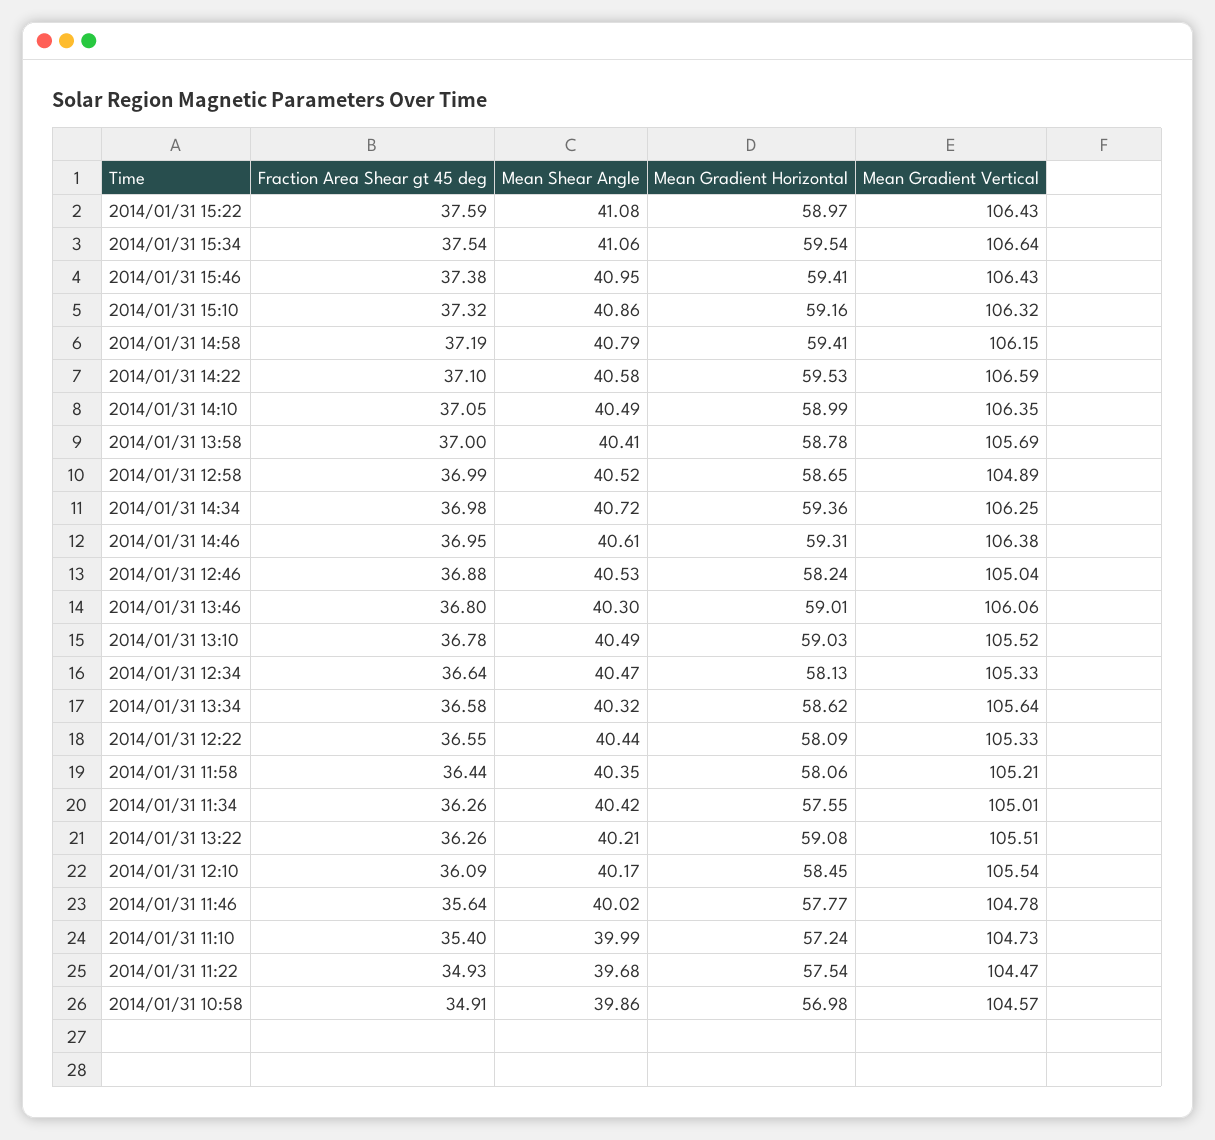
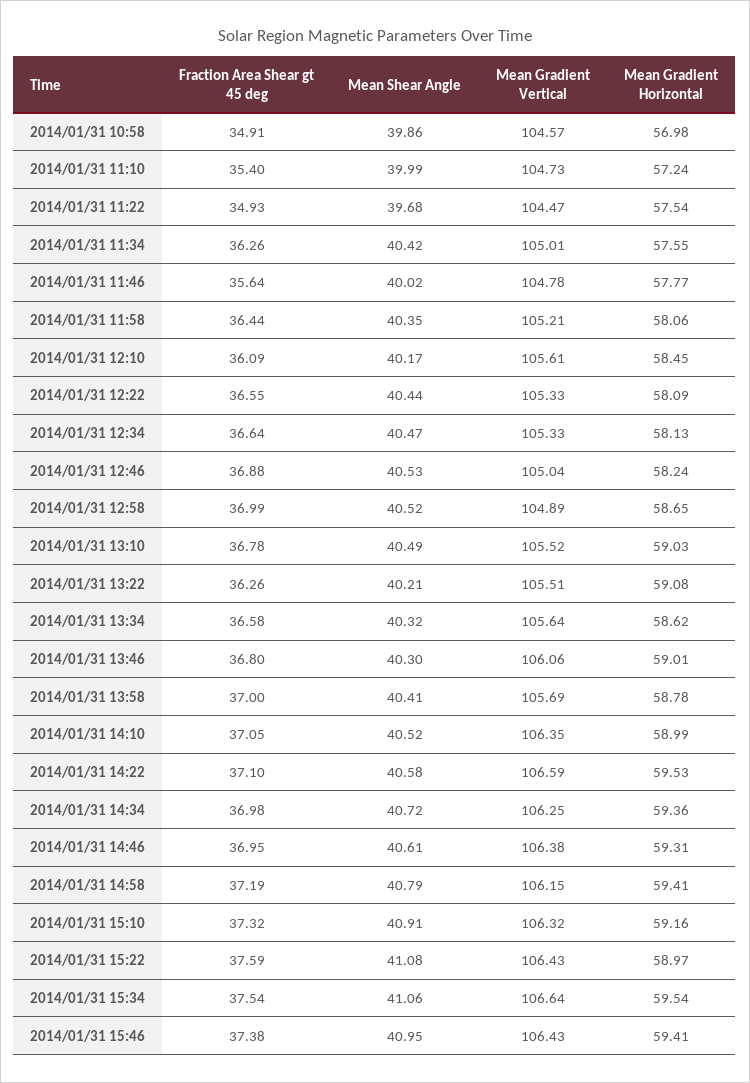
  {
    "Fraction Area Shear gt 45 deg": {
      "2014/01/31 15:22": 37.59,
      "2014/01/31 15:34": 37.54,
      "2014/01/31 15:46": 37.38,
      "2014/01/31 15:10": 37.32,
      "2014/01/31 14:58": 37.19,
      "2014/01/31 14:22": 37.1,
      "2014/01/31 14:10": 37.05,
      "2014/01/31 13:58": 37,
      "2014/01/31 12:58": 36.99,
      "2014/01/31 14:34": 36.98,
      "2014/01/31 14:46": 36.95,
      "2014/01/31 12:46": 36.88,
      "2014/01/31 13:46": 36.8,
      "2014/01/31 13:10": 36.78,
      "2014/01/31 12:34": 36.64,
      "2014/01/31 13:34": 36.58,
      "2014/01/31 12:22": 36.55,
      "2014/01/31 11:58": 36.44,
      "2014/01/31 11:34": 36.26,
      "2014/01/31 13:22": 36.26,
      "2014/01/31 12:10": 36.09,
      "2014/01/31 11:46": 35.64,
      "2014/01/31 11:10": 35.4,
      "2014/01/31 11:22": 34.93,
      "2014/01/31 10:58": 34.91
    },
    "Mean Shear Angle": {
      "2014/01/31 15:22": 41.08,
      "2014/01/31 15:34": 41.06,
      "2014/01/31 15:46": 40.95,
-     "2014/01/31 15:10": 40.86,
+     "2014/01/31 15:10": 40.91,
      "2014/01/31 14:58": 40.79,
      "2014/01/31 14:22": 40.58,
-     "2014/01/31 14:10": 40.49,
+     "2014/01/31 14:10": 40.52,
      "2014/01/31 13:58": 40.41,
      "2014/01/31 12:58": 40.52,
      "2014/01/31 14:34": 40.72,
      "2014/01/31 14:46": 40.61,
      "2014/01/31 12:46": 40.53,
      "2014/01/31 13:46": 40.3,
      "2014/01/31 13:10": 40.49,
      "2014/01/31 12:34": 40.47,
      "2014/01/31 13:34": 40.32,
      "2014/01/31 12:22": 40.44,
      "2014/01/31 11:58": 40.35,
      "2014/01/31 11:34": 40.42,
      "2014/01/31 13:22": 40.21,
      "2014/01/31 12:10": 40.17,
      "2014/01/31 11:46": 40.02,
      "2014/01/31 11:10": 39.99,
      "2014/01/31 11:22": 39.68,
      "2014/01/31 10:58": 39.86
    },
    "Mean Gradient Horizontal": {
      "2014/01/31 15:22": 58.97,
      "2014/01/31 15:34": 59.54,
      "2014/01/31 15:46": 59.41,
      "2014/01/31 15:10": 59.16,
      "2014/01/31 14:58": 59.41,
      "2014/01/31 14:22": 59.53,
      "2014/01/31 14:10": 58.99,
      "2014/01/31 13:58": 58.78,
      "2014/01/31 12:58": 58.65,
      "2014/01/31 14:34": 59.36,
      "2014/01/31 14:46": 59.31,
      "2014/01/31 12:46": 58.24,
      "2014/01/31 13:46": 59.01,
      "2014/01/31 13:10": 59.03,
      "2014/01/31 12:34": 58.13,
      "2014/01/31 13:34": 58.62,
      "2014/01/31 12:22": 58.09,
      "2014/01/31 11:58": 58.06,
      "2014/01/31 11:34": 57.55,
      "2014/01/31 13:22": 59.08,
      "2014/01/31 12:10": 58.45,
      "2014/01/31 11:46": 57.77,
      "2014/01/31 11:10": 57.24,
      "2014/01/31 11:22": 57.54,
      "2014/01/31 10:58": 56.98
    },
    "Mean Gradient Vertical": {
      "2014/01/31 15:22": 106.43,
      "2014/01/31 15:34": 106.64,
      "2014/01/31 15:46": 106.43,
      "2014/01/31 15:10": 106.32,
      "2014/01/31 14:58": 106.15,
      "2014/01/31 14:22": 106.59,
      "2014/01/31 14:10": 106.35,
      "2014/01/31 13:58": 105.69,
      "2014/01/31 12:58": 104.89,
      "2014/01/31 14:34": 106.25,
      "2014/01/31 14:46": 106.38,
      "2014/01/31 12:46": 105.04,
      "2014/01/31 13:46": 106.06,
      "2014/01/31 13:10": 105.52,
      "2014/01/31 12:34": 105.33,
      "2014/01/31 13:34": 105.64,
      "2014/01/31 12:22": 105.33,
      "2014/01/31 11:58": 105.21,
      "2014/01/31 11:34": 105.01,
      "2014/01/31 13:22": 105.51,
-     "2014/01/31 12:10": 105.54,
+     "2014/01/31 12:10": 105.61,
      "2014/01/31 11:46": 104.78,
      "2014/01/31 11:10": 104.73,
      "2014/01/31 11:22": 104.47,
      "2014/01/31 10:58": 104.57
    }
  }

